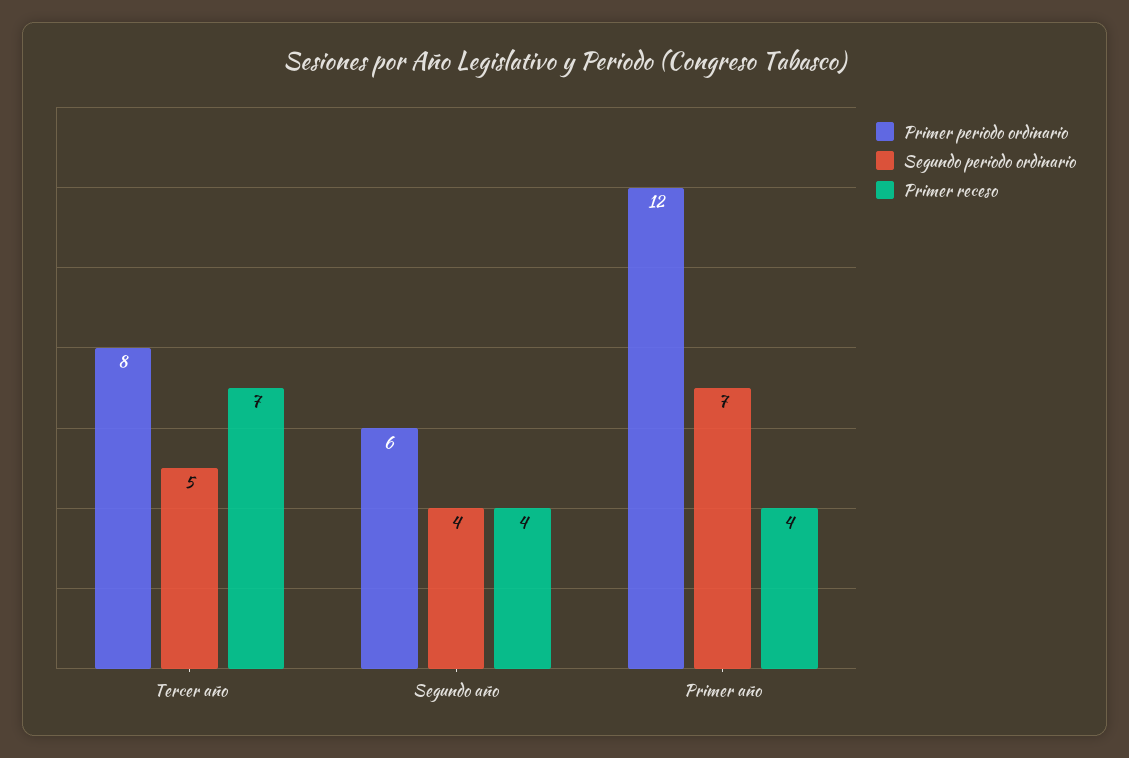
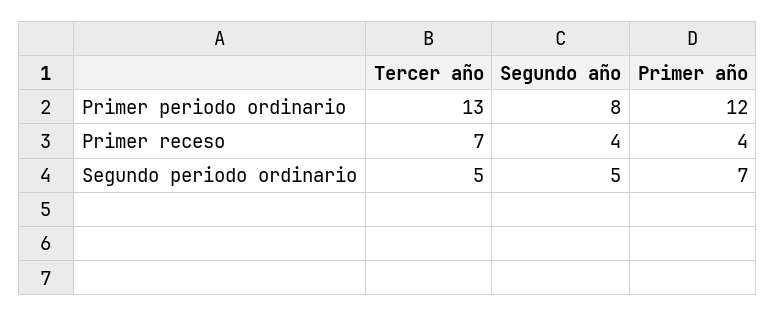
  {
    "Primer periodo ordinario": {
-     "Tercer año": 8,
+     "Tercer año": 13,
-     "Segundo año": 6,
+     "Segundo año": 8,
      "Primer año": 12
    },
    "Segundo periodo ordinario": {
      "Tercer año": 5,
-     "Segundo año": 4,
+     "Segundo año": 5,
      "Primer año": 7
    },
    "Primer receso": {
      "Tercer año": 7,
      "Segundo año": 4,
      "Primer año": 4
    }
  }

